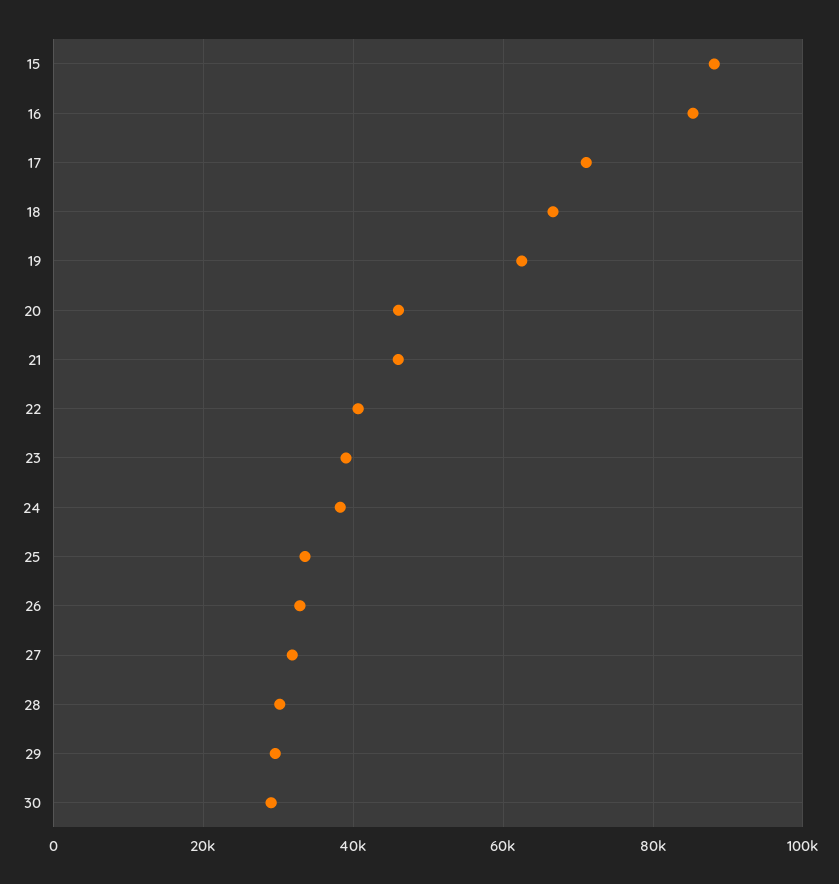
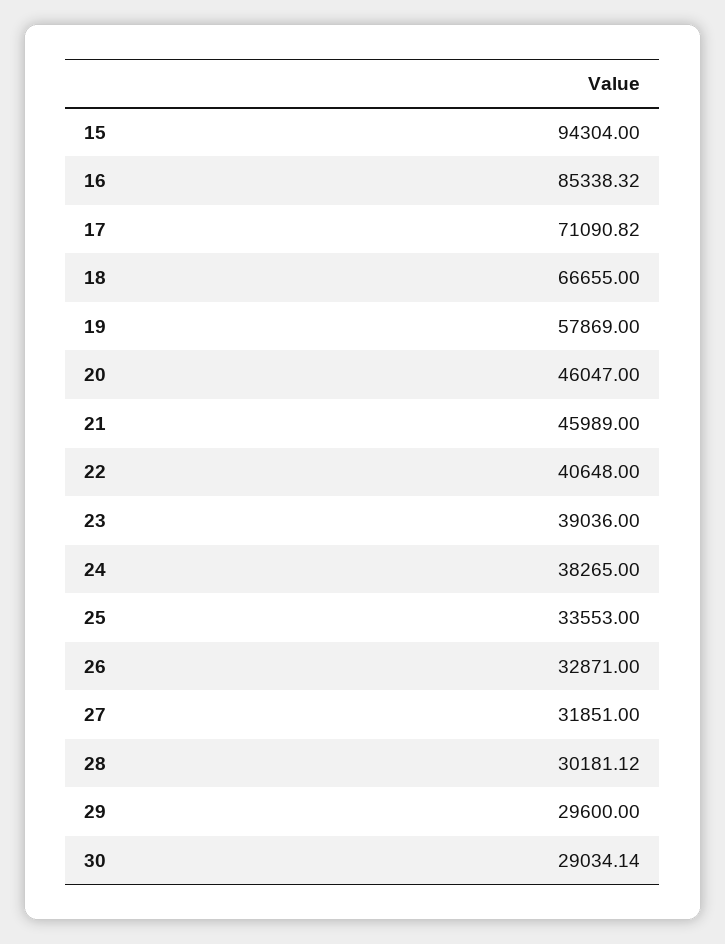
  {
-   "15": 88000,
+   "15": 94304,
    "16": 85338.32,
    "17": 71090.82,
    "18": 66655,
-   "19": 62000,
+   "19": 57869,
    "20": 46047,
    "21": 45989,
    "22": 40648,
    "23": 39036,
    "24": 38265,
    "25": 33553,
    "26": 32871,
    "27": 31851,
    "28": 30181.12,
    "29": 29600,
    "30": 29034.14
  }

